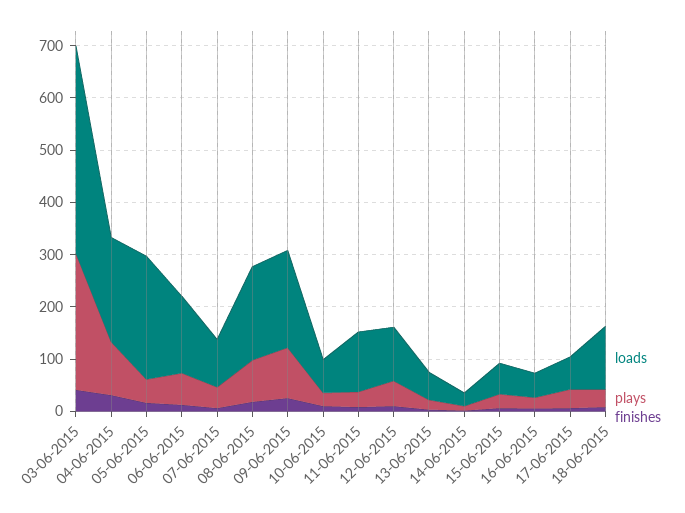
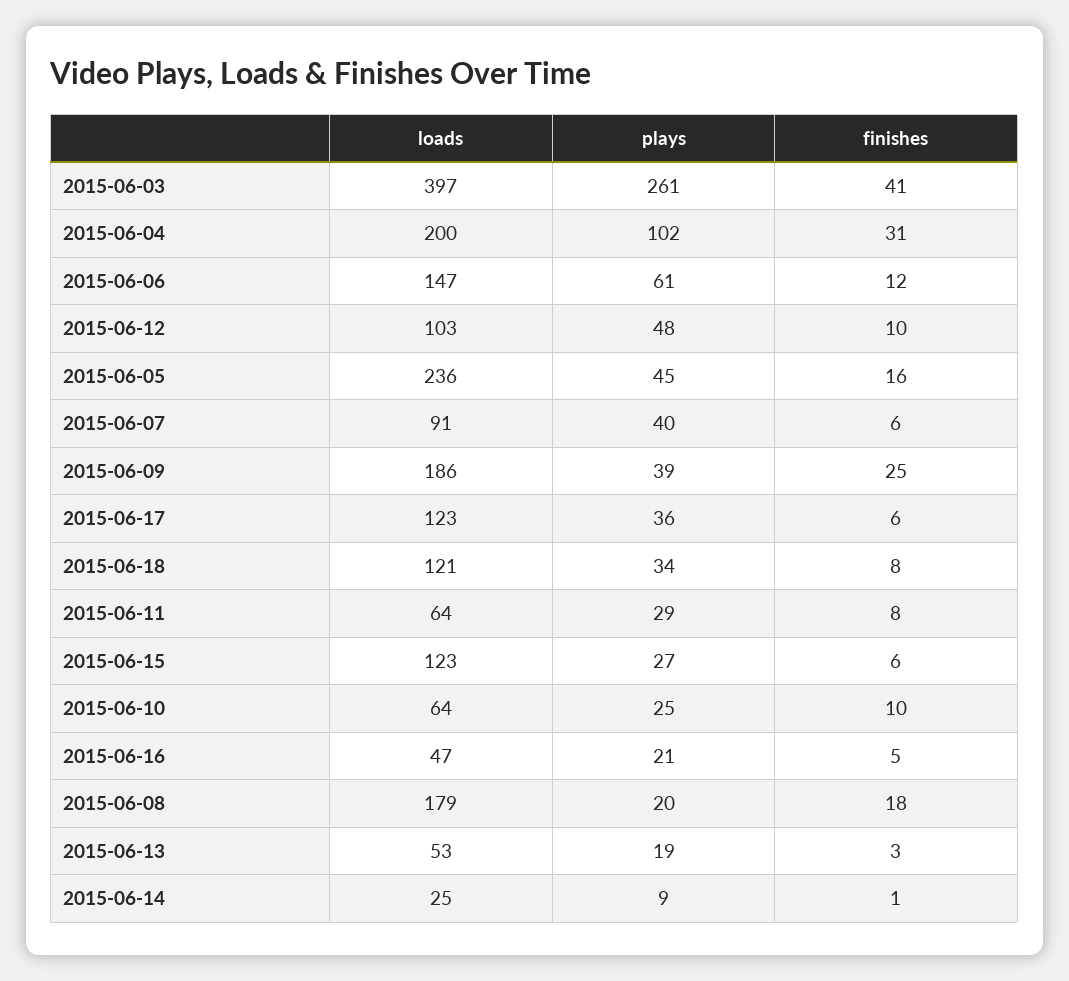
  {
    "loads": {
      "03-06-2015": 397,
      "04-06-2015": 200,
      "05-06-2015": 236,
      "06-06-2015": 147,
      "07-06-2015": 91,
      "08-06-2015": 179,
      "09-06-2015": 186,
      "10-06-2015": 64,
-     "11-06-2015": 120,
+     "11-06-2015": 64,
      "12-06-2015": 103,
      "13-06-2015": 53,
      "14-06-2015": 25,
-     "15-06-2015": 60,
+     "15-06-2015": 123,
      "16-06-2015": 47,
-     "17-06-2015": 60,
+     "17-06-2015": 123,
      "18-06-2015": 121
    },
    "plays": {
      "03-06-2015": 261,
      "04-06-2015": 102,
      "05-06-2015": 45,
      "06-06-2015": 61,
      "07-06-2015": 40,
-     "08-06-2015": 80,
+     "08-06-2015": 20,
-     "09-06-2015": 100,
+     "09-06-2015": 39,
      "10-06-2015": 25,
      "11-06-2015": 29,
      "12-06-2015": 48,
      "13-06-2015": 19,
      "14-06-2015": 9,
      "15-06-2015": 27,
      "16-06-2015": 21,
      "17-06-2015": 36,
      "18-06-2015": 34
    },
    "finishes": {
      "03-06-2015": 41,
      "04-06-2015": 31,
      "05-06-2015": 16,
      "06-06-2015": 12,
      "07-06-2015": 6,
      "08-06-2015": 18,
      "09-06-2015": 25,
      "10-06-2015": 10,
      "11-06-2015": 8,
      "12-06-2015": 10,
      "13-06-2015": 3,
      "14-06-2015": 1,
      "15-06-2015": 6,
      "16-06-2015": 5,
      "17-06-2015": 6,
      "18-06-2015": 8
    }
  }

